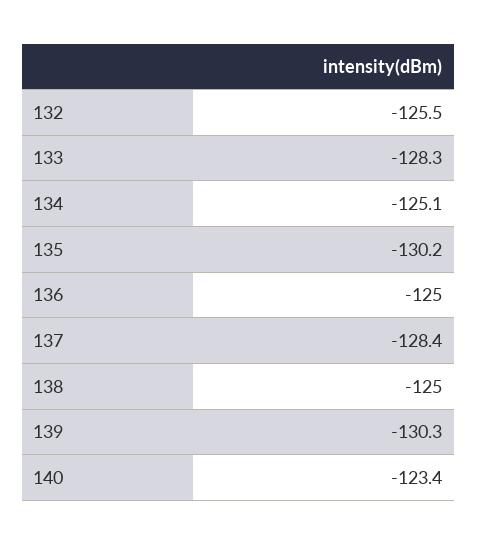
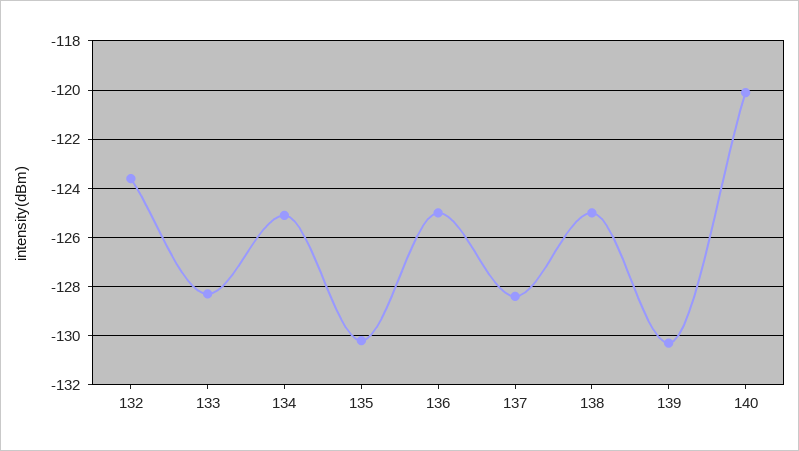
  {
-   "132": -125.5,
+   "132": -123.5,
    "133": -128.3,
    "134": -125.1,
    "135": -130.2,
    "136": -125,
    "137": -128.4,
    "138": -125,
    "139": -130.3,
-   "140": -123.4
+   "140": -120
  }

